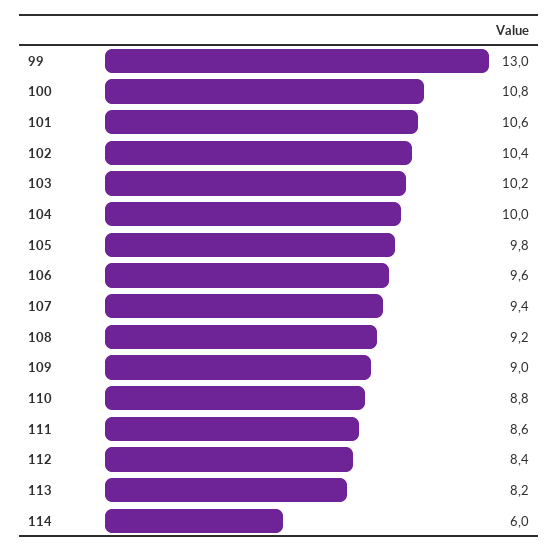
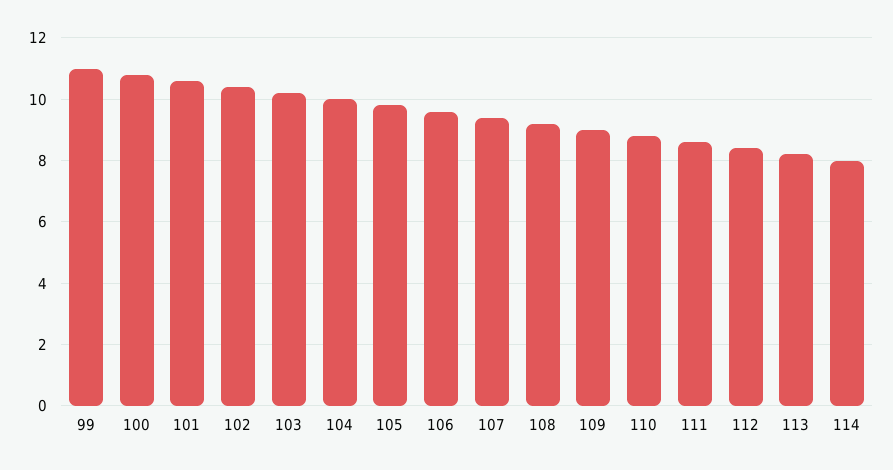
  {
-   "99": 13,
+   "99": 11,
    "100": 10.8,
    "101": 10.6,
    "102": 10.4,
    "103": 10.2,
    "104": 10,
    "105": 9.8,
    "106": 9.6,
    "107": 9.4,
    "108": 9.2,
    "109": 9,
    "110": 8.8,
    "111": 8.6,
    "112": 8.4,
    "113": 8.2,
-   "114": 6
+   "114": 8
  }

